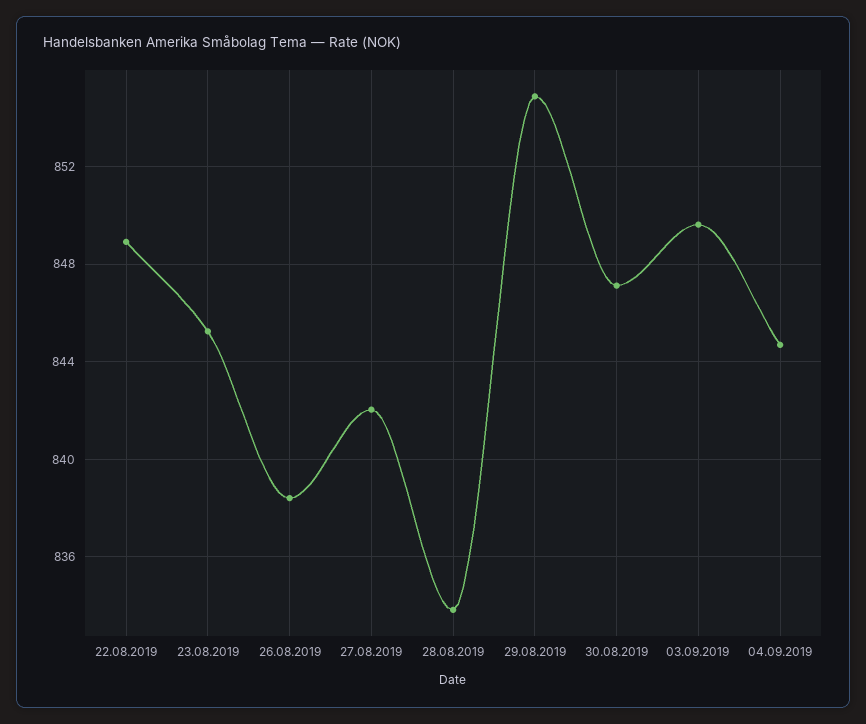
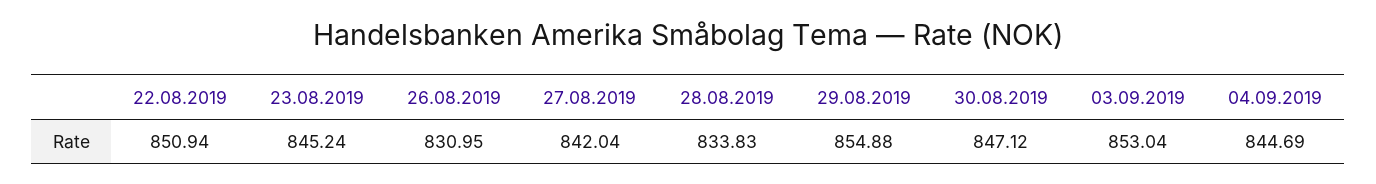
  {
-   "22.08.2019": 849,
+   "22.08.2019": 850.94,
    "23.08.2019": 845.24,
-   "26.08.2019": 838.5,
+   "26.08.2019": 830.95,
    "27.08.2019": 842.04,
    "28.08.2019": 833.83,
    "29.08.2019": 854.88,
    "30.08.2019": 847.12,
-   "03.09.2019": 849.5,
+   "03.09.2019": 853.04,
    "04.09.2019": 844.69
  }

